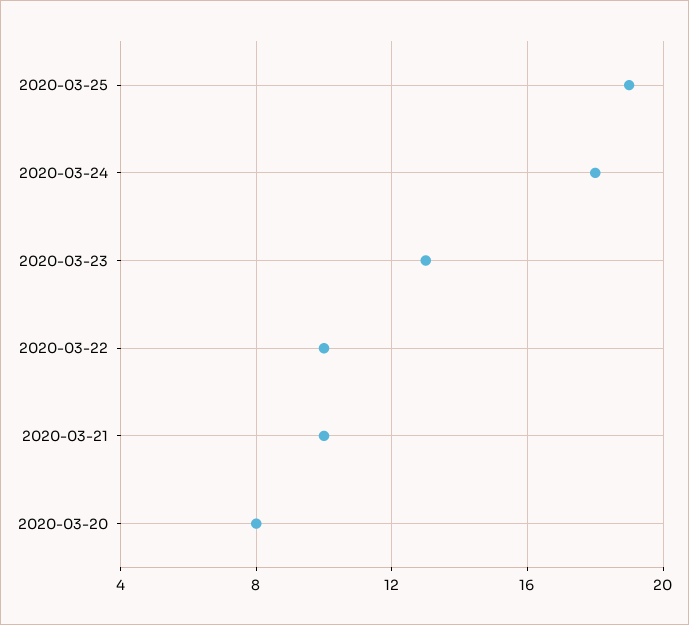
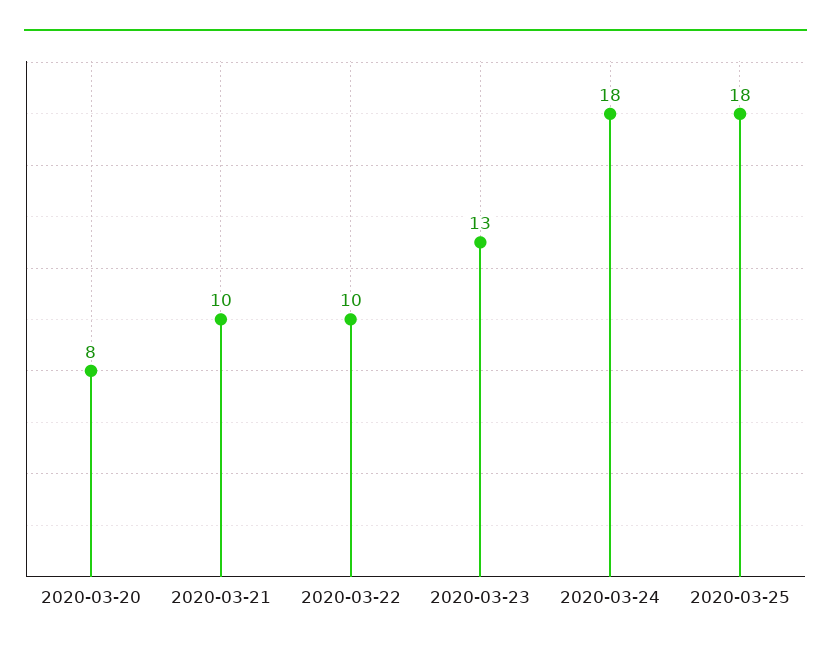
  {
-   "2020-03-25": 19,
+   "2020-03-25": 18,
    "2020-03-24": 18,
    "2020-03-23": 13,
    "2020-03-22": 10,
    "2020-03-21": 10,
    "2020-03-20": 8
  }

